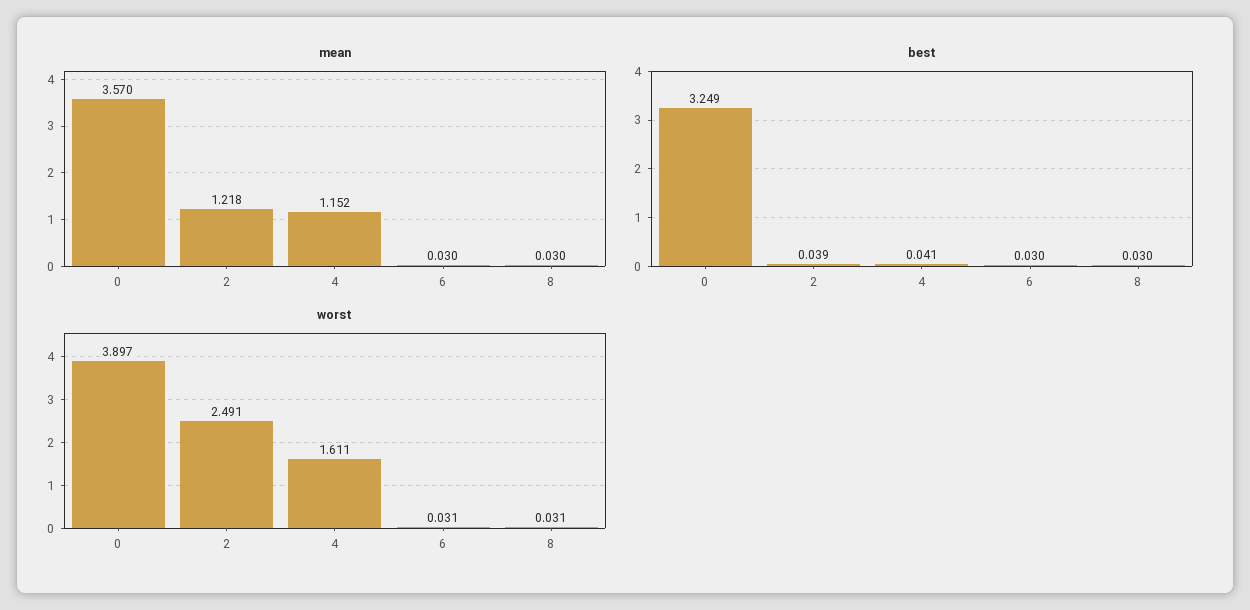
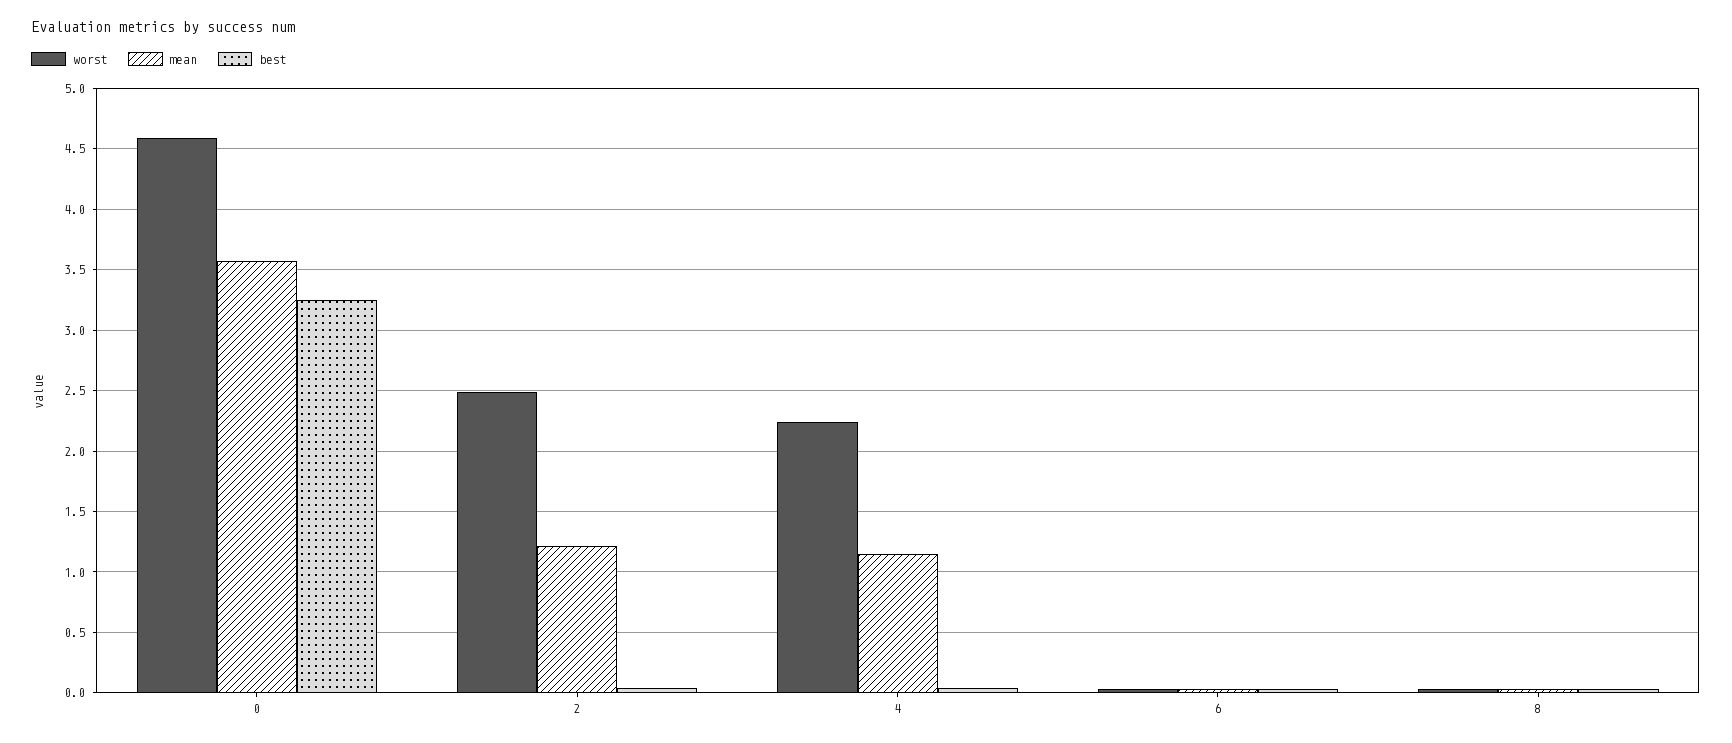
  {
    "mean": {
      "0": 3.57,
      "2": 1.218,
      "4": 1.152,
      "6": 0.03,
      "8": 0.03
    },
    "best": {
      "0": 3.249,
      "2": 0.039,
      "4": 0.041,
      "6": 0.03,
      "8": 0.03
    },
    "worst": {
-     "0": 3.897,
+     "0": 4.6,
      "2": 2.491,
-     "4": 1.611,
+     "4": 2.25,
      "6": 0.031,
      "8": 0.031
    }
  }

